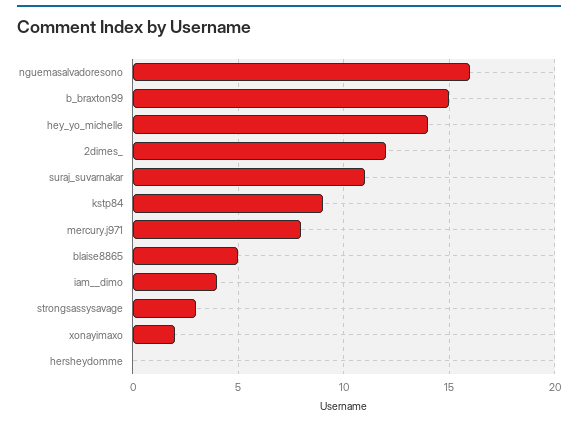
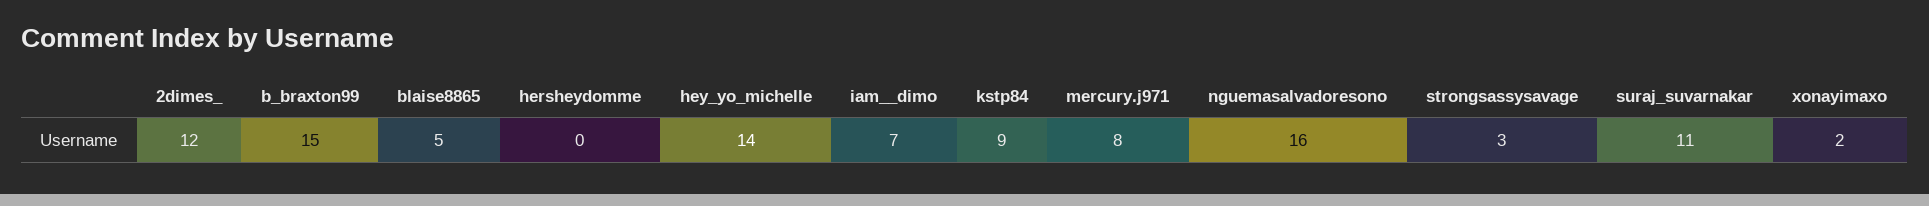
  {
    "nguemasalvadoresono": 16,
    "b_braxton99": 15,
    "hey_yo_michelle": 14,
    "2dimes_": 12,
    "suraj_suvarnakar": 11,
    "kstp84": 9,
    "mercury.j971": 8,
    "blaise8865": 5,
-   "iam__dimo": 4,
+   "iam__dimo": 7,
    "strongsassysavage": 3,
    "xonayimaxo": 2,
    "hersheydomme": 0
  }

